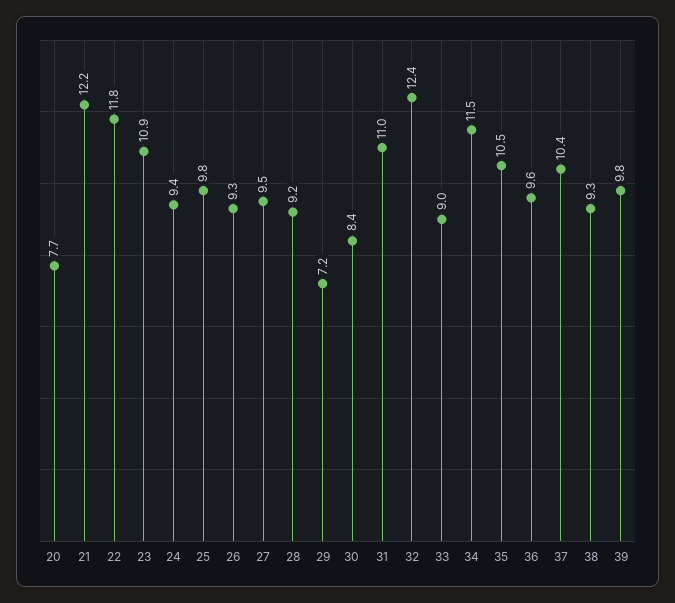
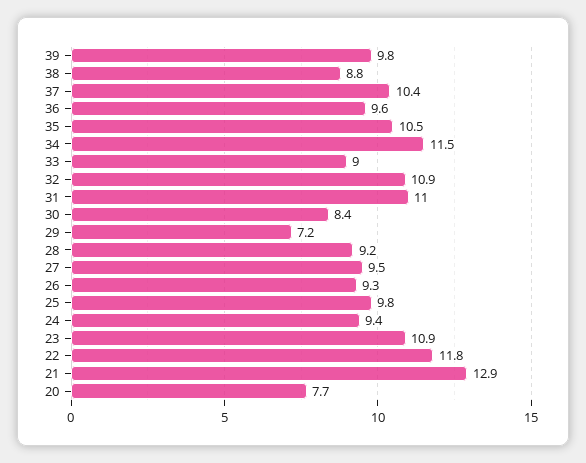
  {
    "20": 7.7,
-   "21": 12.2,
+   "21": 12.9,
    "22": 11.8,
    "23": 10.9,
    "24": 9.4,
    "25": 9.8,
    "26": 9.3,
    "27": 9.5,
    "28": 9.2,
    "29": 7.2,
    "30": 8.4,
    "31": 11,
-   "32": 12.4,
+   "32": 10.9,
    "33": 9,
    "34": 11.5,
    "35": 10.5,
    "36": 9.6,
    "37": 10.4,
-   "38": 9.3,
+   "38": 8.8,
    "39": 9.8
  }

